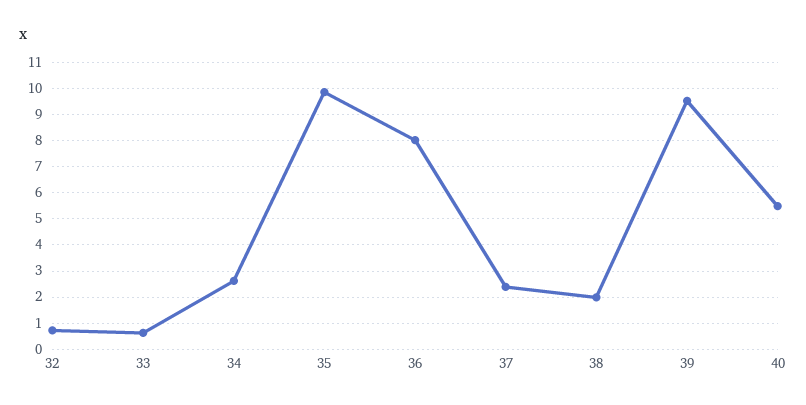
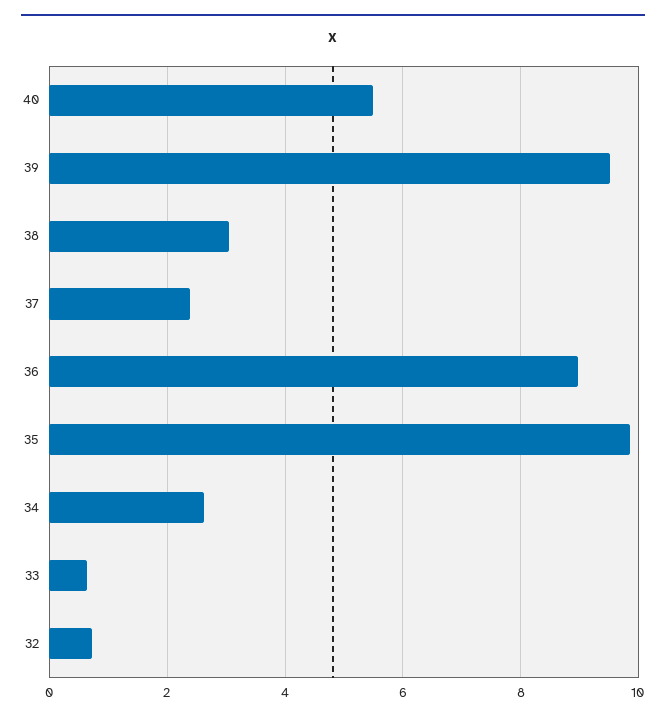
  {
    "32": 0.8,
    "33": 0.6,
    "34": 2.6,
    "35": 9.8,
-   "36": 8,
+   "36": 9,
    "37": 2.4,
-   "38": 2,
+   "38": 3,
    "39": 9.6,
    "40": 5.4
  }

